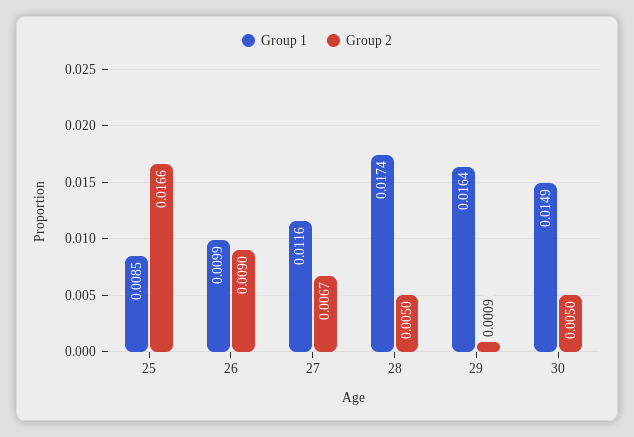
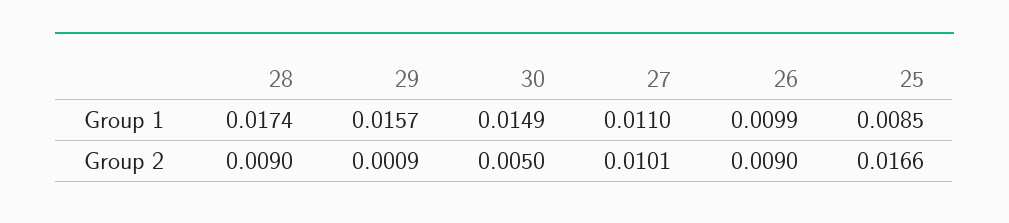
  {
    "Group 1": {
      "25": 0.0085,
      "26": 0.0099,
-     "27": 0.0116,
+     "27": 0.011,
      "28": 0.0174,
-     "29": 0.0164,
+     "29": 0.0157,
      "30": 0.0149
    },
    "Group 2": {
      "25": 0.0166,
      "26": 0.009,
-     "27": 0.0067,
+     "27": 0.0101,
-     "28": 0.005,
+     "28": 0.009,
      "29": 0.0009,
      "30": 0.005
    }
  }

